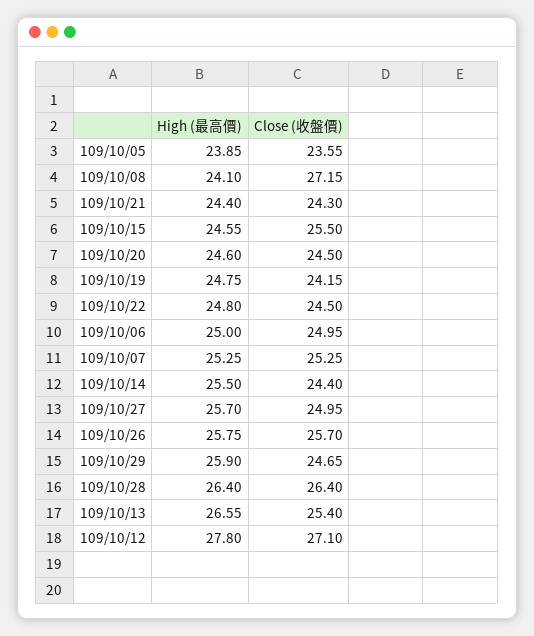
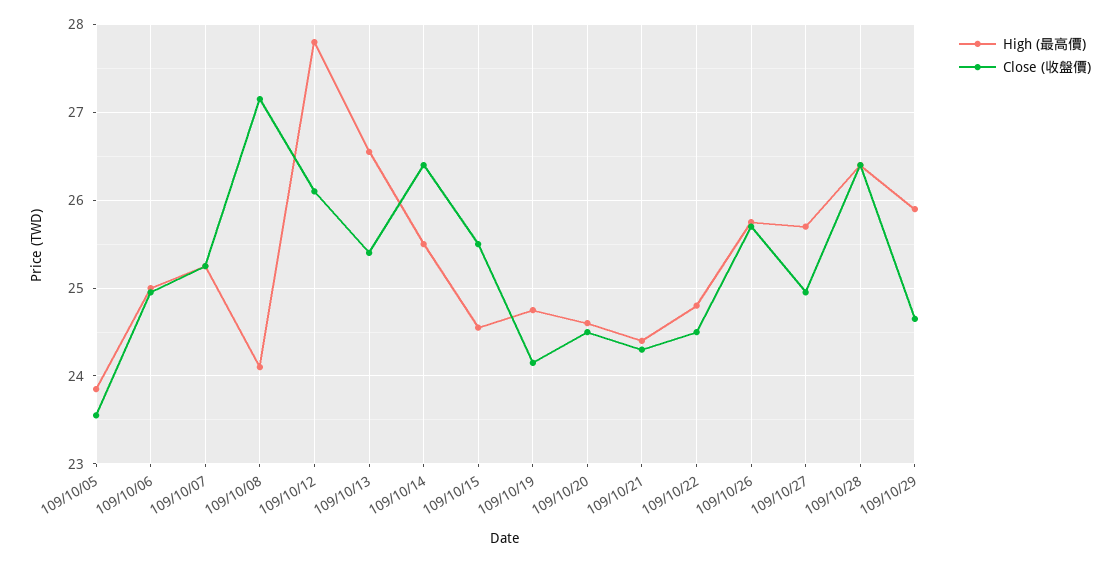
  {
    "High (最高價)": {
      "109/10/05": 23.85,
      "109/10/08": 24.1,
      "109/10/21": 24.4,
      "109/10/15": 24.55,
      "109/10/20": 24.6,
      "109/10/19": 24.75,
      "109/10/22": 24.8,
      "109/10/06": 25,
      "109/10/07": 25.25,
      "109/10/14": 25.5,
      "109/10/27": 25.7,
      "109/10/26": 25.75,
      "109/10/29": 25.9,
      "109/10/28": 26.4,
      "109/10/13": 26.55,
      "109/10/12": 27.8
    },
    "Close (收盤價)": {
      "109/10/05": 23.55,
      "109/10/08": 27.15,
      "109/10/21": 24.3,
      "109/10/15": 25.5,
      "109/10/20": 24.5,
      "109/10/19": 24.15,
      "109/10/22": 24.5,
      "109/10/06": 24.95,
      "109/10/07": 25.25,
-     "109/10/14": 24.4,
+     "109/10/14": 26.4,
      "109/10/27": 24.95,
      "109/10/26": 25.7,
      "109/10/29": 24.65,
      "109/10/28": 26.4,
      "109/10/13": 25.4,
-     "109/10/12": 27.1
+     "109/10/12": 26.1
    }
  }

